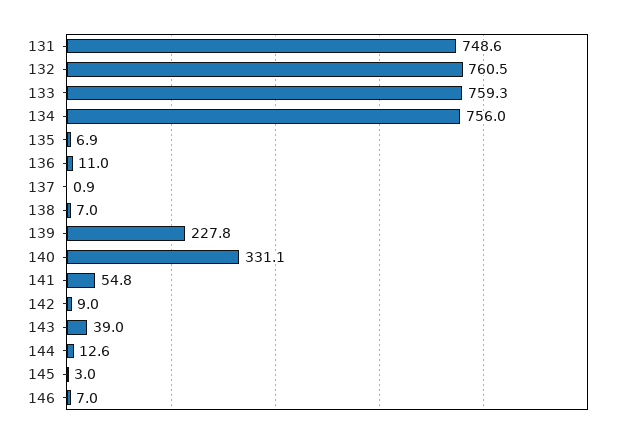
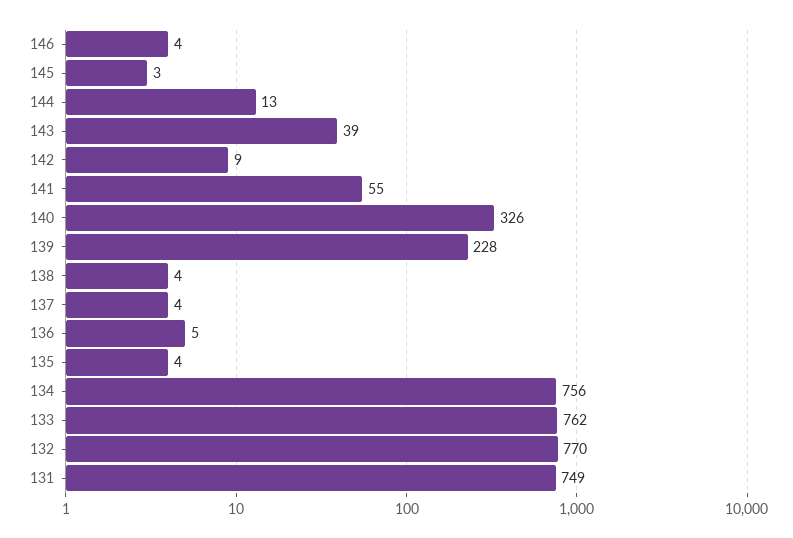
  {
    "131": 748.6,
-   "132": 760.5,
+   "132": 770,
-   "133": 759.3,
+   "133": 762,
    "134": 756,
-   "135": 6.9,
+   "135": 4,
-   "136": 11,
+   "136": 5,
-   "137": 0.9,
+   "137": 4,
-   "138": 7,
+   "138": 4,
    "139": 227.8,
-   "140": 331.1,
+   "140": 326,
    "141": 54.8,
    "142": 9,
    "143": 39,
    "144": 12.6,
    "145": 3,
-   "146": 7
+   "146": 4
  }

